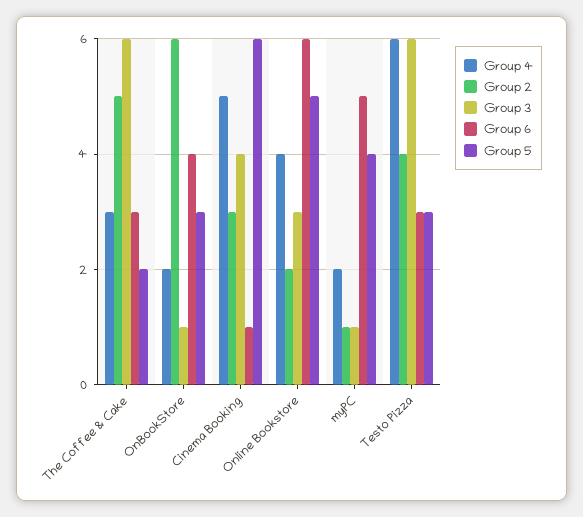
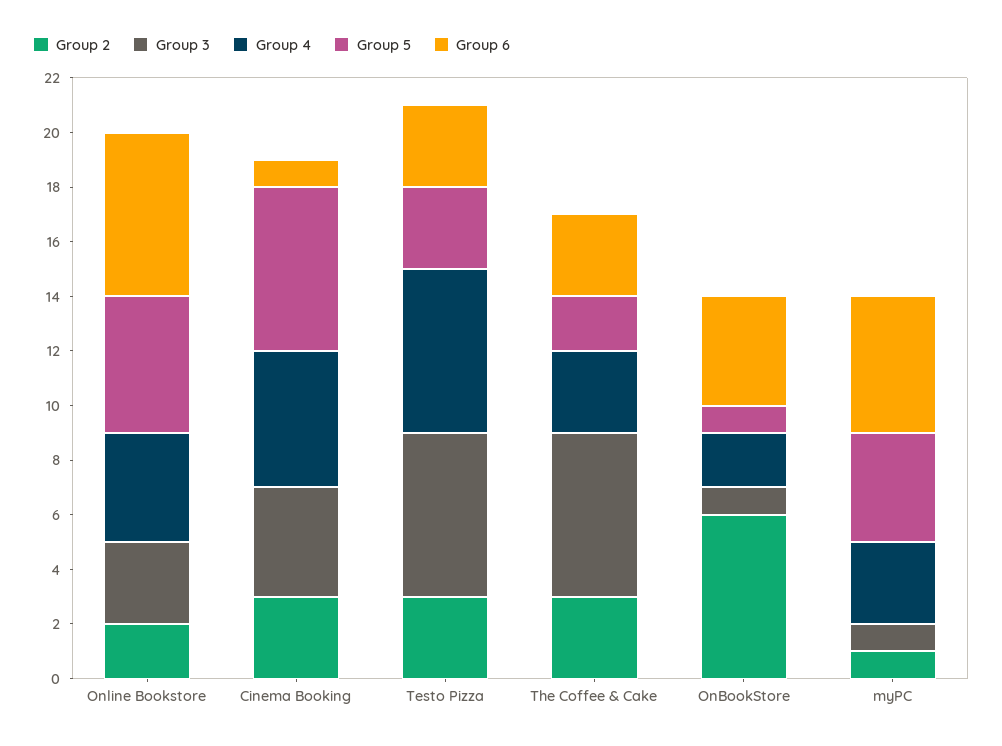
  {
    "Group 4": {
      "The Coffee & Cake": 3,
      "OnBookStore": 2,
      "Cinema Booking": 5,
      "Online Bookstore": 4,
-     "myPC": 2,
+     "myPC": 3,
      "Testo Pizza": 6
    },
    "Group 2": {
-     "The Coffee & Cake": 5,
+     "The Coffee & Cake": 3,
      "OnBookStore": 6,
      "Cinema Booking": 3,
      "Online Bookstore": 2,
      "myPC": 1,
-     "Testo Pizza": 4
+     "Testo Pizza": 3
    },
    "Group 3": {
      "The Coffee & Cake": 6,
      "OnBookStore": 1,
      "Cinema Booking": 4,
      "Online Bookstore": 3,
      "myPC": 1,
      "Testo Pizza": 6
    },
    "Group 6": {
      "The Coffee & Cake": 3,
      "OnBookStore": 4,
      "Cinema Booking": 1,
      "Online Bookstore": 6,
      "myPC": 5,
      "Testo Pizza": 3
    },
    "Group 5": {
      "The Coffee & Cake": 2,
-     "OnBookStore": 3,
+     "OnBookStore": 1,
      "Cinema Booking": 6,
      "Online Bookstore": 5,
      "myPC": 4,
      "Testo Pizza": 3
    }
  }

